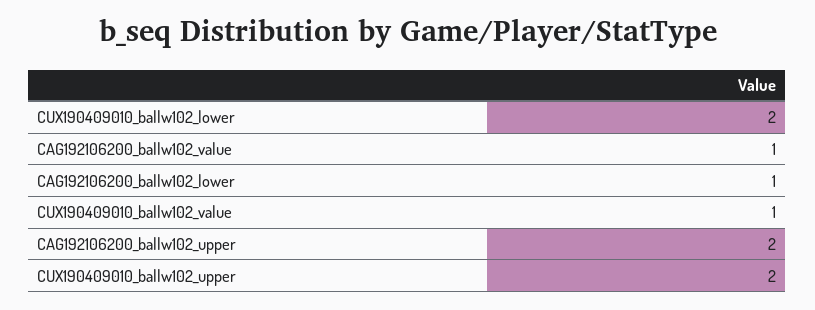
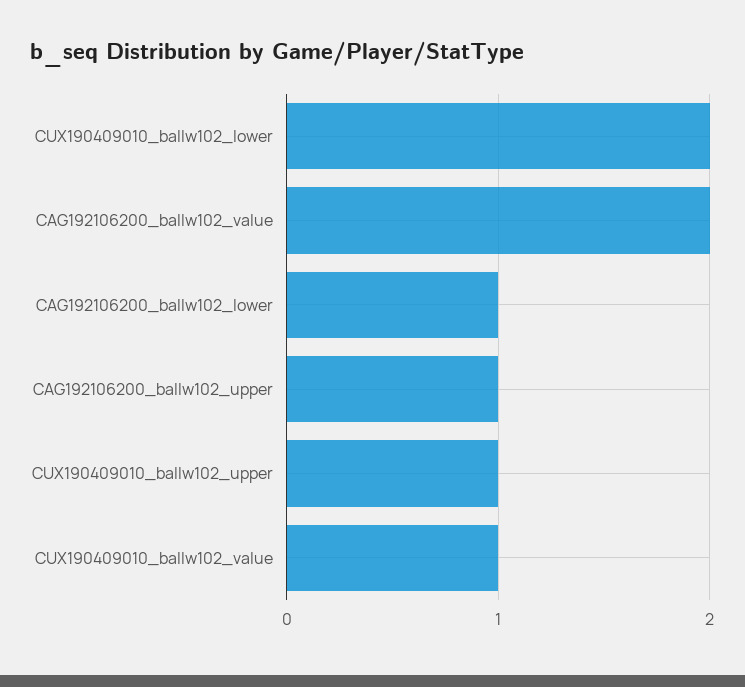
  {
    "CUX190409010_ballw102_lower": 2,
-   "CAG192106200_ballw102_value": 1,
+   "CAG192106200_ballw102_value": 2,
    "CAG192106200_ballw102_lower": 1,
    "CUX190409010_ballw102_value": 1,
-   "CAG192106200_ballw102_upper": 2,
+   "CAG192106200_ballw102_upper": 1,
-   "CUX190409010_ballw102_upper": 2
+   "CUX190409010_ballw102_upper": 1
  }

